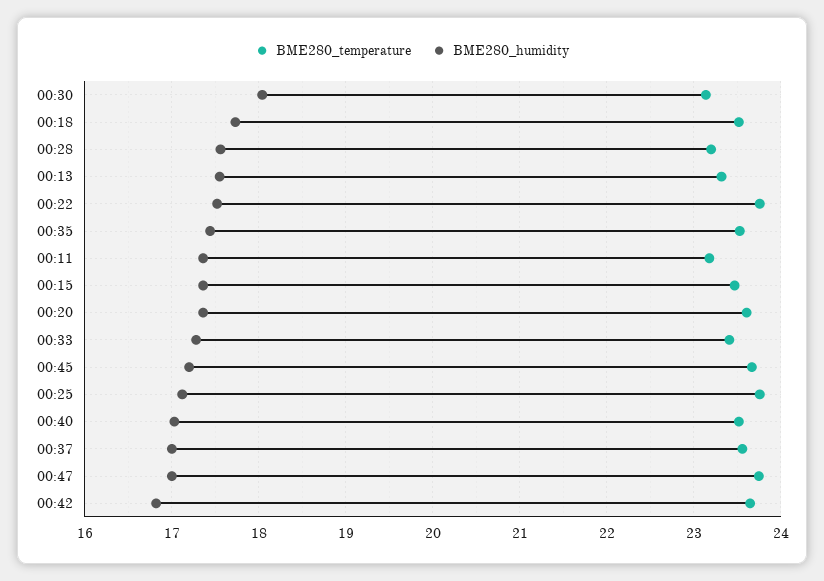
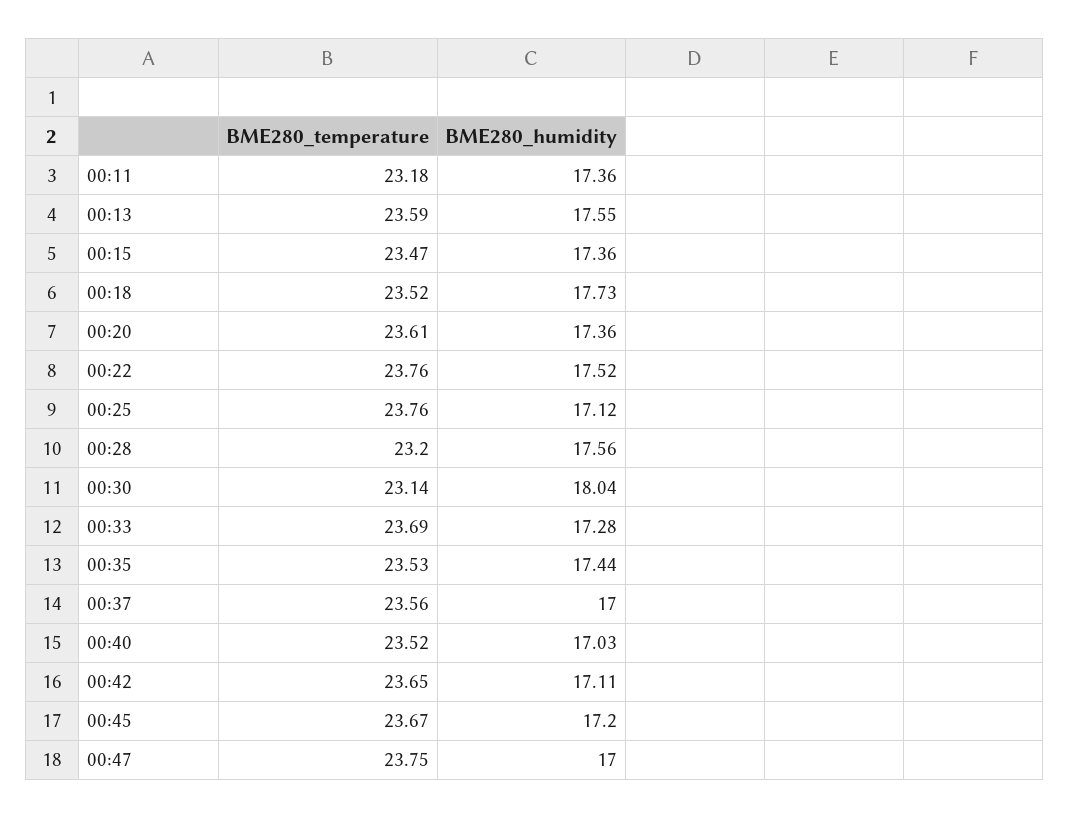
  {
    "BME280_temperature": {
      "00:30": 23.14,
      "00:18": 23.52,
      "00:28": 23.2,
-     "00:13": 23.3,
+     "00:13": 23.59,
      "00:22": 23.76,
      "00:35": 23.53,
      "00:11": 23.18,
      "00:15": 23.47,
      "00:20": 23.61,
-     "00:33": 23.4,
+     "00:33": 23.69,
      "00:45": 23.67,
      "00:25": 23.76,
      "00:40": 23.52,
      "00:37": 23.56,
      "00:47": 23.75,
      "00:42": 23.65
    },
    "BME280_humidity": {
      "00:30": 18.04,
      "00:18": 17.73,
      "00:28": 17.56,
      "00:13": 17.55,
      "00:22": 17.52,
      "00:35": 17.44,
      "00:11": 17.36,
      "00:15": 17.36,
      "00:20": 17.36,
      "00:33": 17.28,
      "00:45": 17.2,
      "00:25": 17.12,
      "00:40": 17.03,
      "00:37": 17,
      "00:47": 17,
-     "00:42": 16.8
+     "00:42": 17.11
    }
  }

